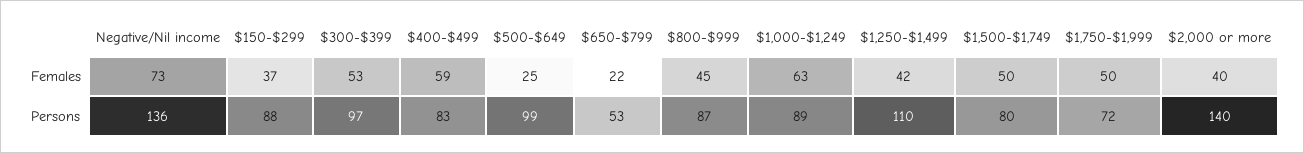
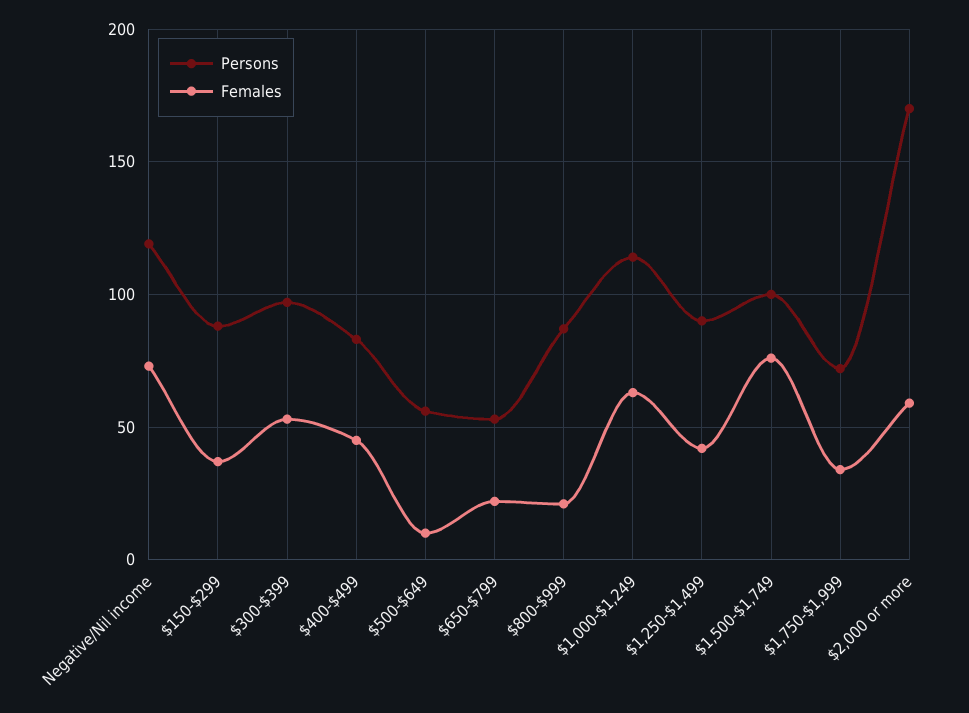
  {
    "Females": {
      "Negative/Nil income": 73,
      "$150-$299": 37,
      "$300-$399": 53,
-     "$400-$499": 59,
+     "$400-$499": 45,
-     "$500-$649": 25,
+     "$500-$649": 10,
      "$650-$799": 22,
-     "$800-$999": 45,
+     "$800-$999": 20,
      "$1,000-$1,249": 63,
      "$1,250-$1,499": 42,
-     "$1,500-$1,749": 50,
+     "$1,500-$1,749": 75,
-     "$1,750-$1,999": 50,
+     "$1,750-$1,999": 35,
-     "$2,000 or more": 40
+     "$2,000 or more": 60
    },
    "Persons": {
-     "Negative/Nil income": 136,
+     "Negative/Nil income": 120,
      "$150-$299": 88,
      "$300-$399": 97,
      "$400-$499": 83,
-     "$500-$649": 99,
+     "$500-$649": 55,
      "$650-$799": 53,
      "$800-$999": 87,
-     "$1,000-$1,249": 89,
+     "$1,000-$1,249": 115,
-     "$1,250-$1,499": 110,
+     "$1,250-$1,499": 90,
-     "$1,500-$1,749": 80,
+     "$1,500-$1,749": 100,
      "$1,750-$1,999": 72,
-     "$2,000 or more": 140
+     "$2,000 or more": 170
    }
  }

